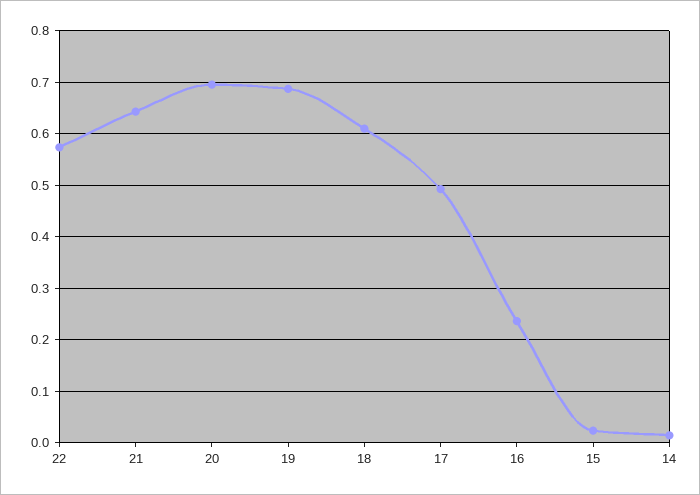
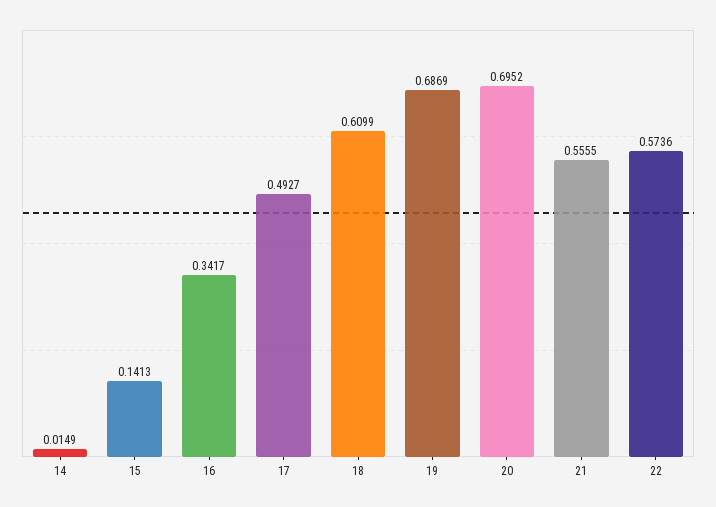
  {
    "22": 0.5736,
-   "21": 0.64,
+   "21": 0.5555,
    "20": 0.6952,
    "19": 0.6869,
    "18": 0.6099,
    "17": 0.4927,
-   "16": 0.24,
+   "16": 0.3417,
-   "15": 0.02,
+   "15": 0.1413,
    "14": 0.0149
  }

